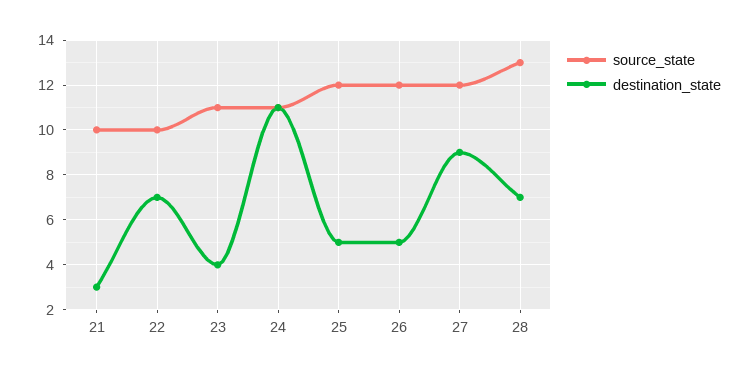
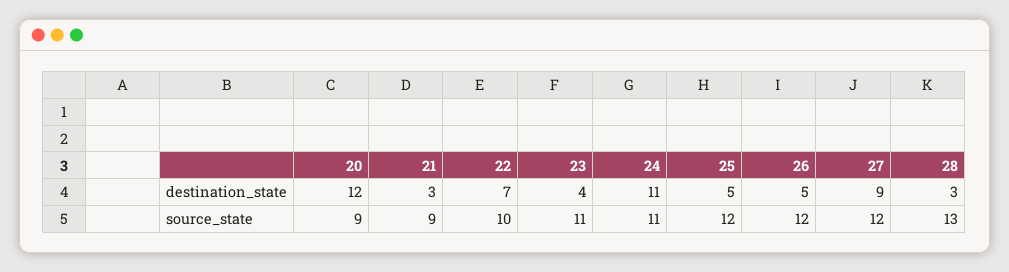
  {
    "source_state": {
-     "21": 10,
+     "21": 9,
      "22": 10,
      "23": 11,
      "24": 11,
      "25": 12,
      "26": 12,
      "27": 12,
-     "28": 13
+     "28": 13,
+     "20": 9
    },
    "destination_state": {
      "21": 3,
      "22": 7,
      "23": 4,
      "24": 11,
      "25": 5,
      "26": 5,
      "27": 9,
-     "28": 7
+     "28": 3,
+     "20": 12
    }
  }

